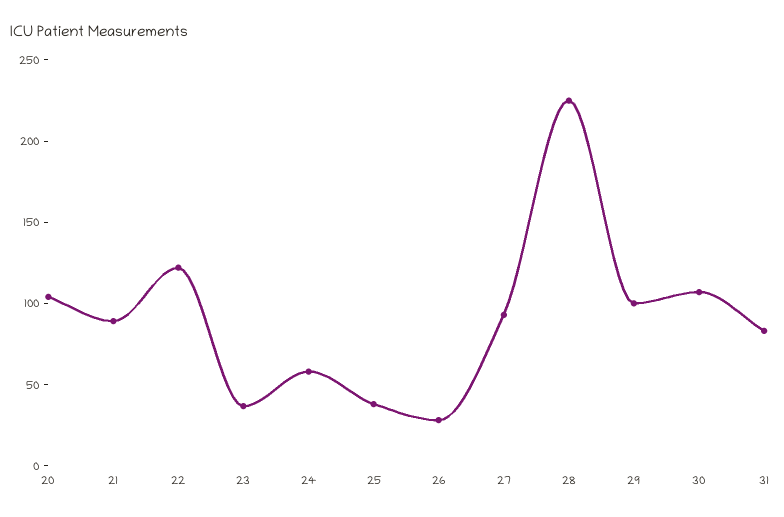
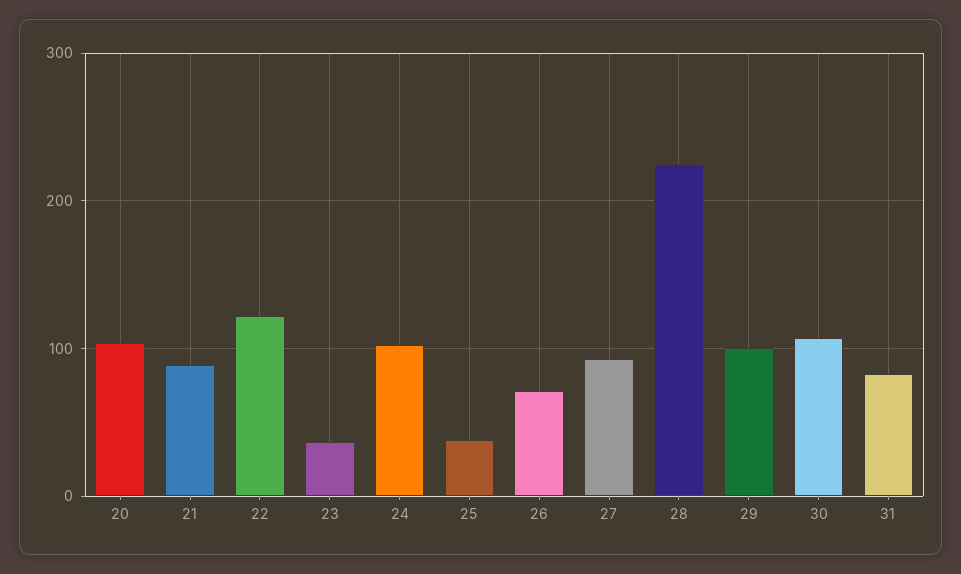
  {
    "20": 100,
    "21": 90,
    "22": 120,
    "23": 40,
-   "24": 60,
+   "24": 100,
    "25": 40,
-   "26": 30,
+   "26": 70,
    "27": 90,
    "28": 230,
    "29": 100,
    "30": 110,
    "31": 80
  }

